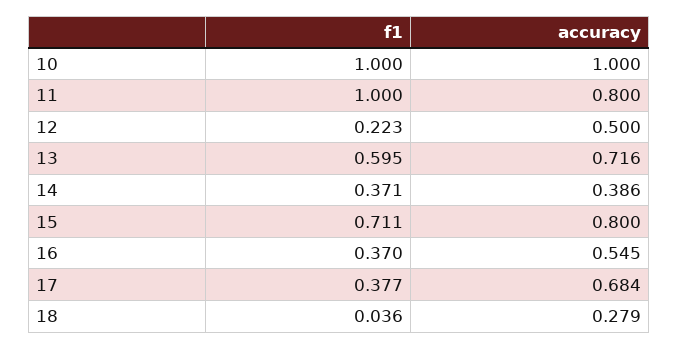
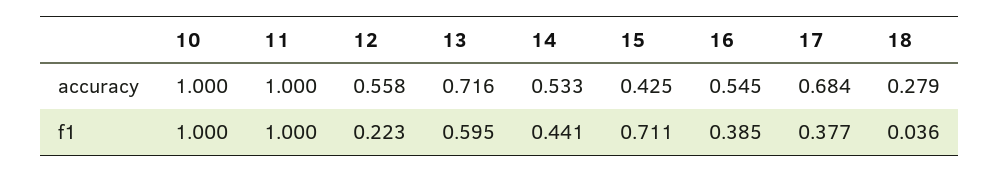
  {
    "f1": {
      "10": 1,
      "11": 1,
      "12": 0.223,
      "13": 0.595,
-     "14": 0.371,
+     "14": 0.441,
      "15": 0.711,
-     "16": 0.37,
+     "16": 0.385,
      "17": 0.377,
      "18": 0.036
    },
    "accuracy": {
      "10": 1,
-     "11": 0.8,
+     "11": 1,
-     "12": 0.5,
+     "12": 0.558,
      "13": 0.716,
-     "14": 0.386,
+     "14": 0.533,
-     "15": 0.8,
+     "15": 0.425,
      "16": 0.545,
      "17": 0.684,
      "18": 0.279
    }
  }

